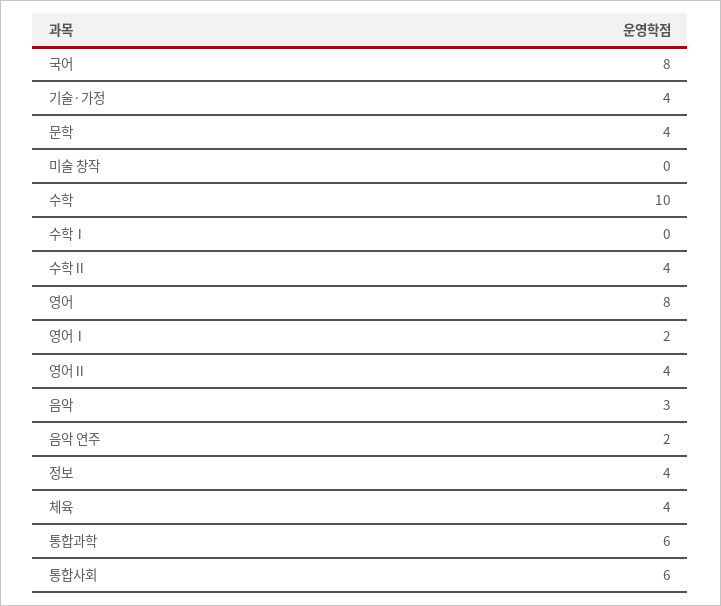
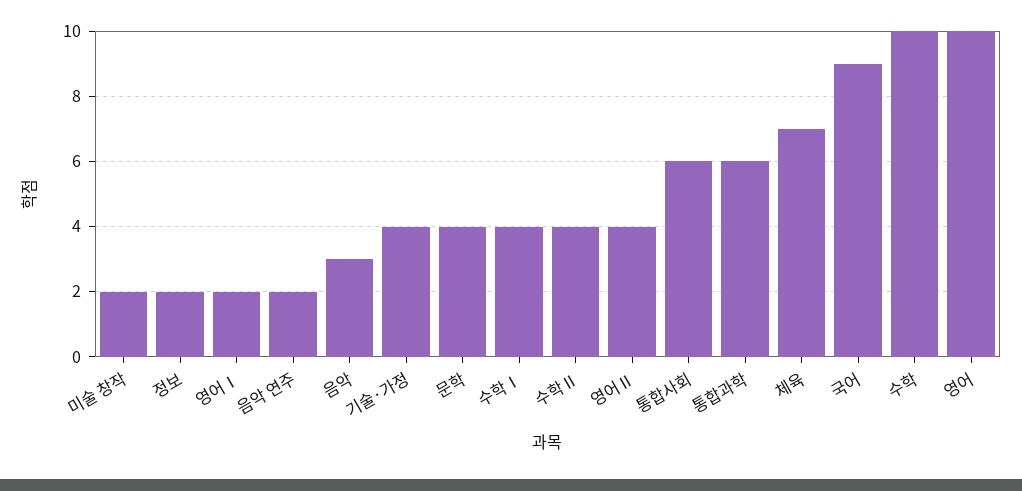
  {
-   "국어": 8,
+   "국어": 9,
    "기술·가정": 4,
    "문학": 4,
-   "미술 창작": 0,
+   "미술 창작": 2,
    "수학": 10,
-   "수학Ⅰ": 0,
+   "수학Ⅰ": 4,
    "수학Ⅱ": 4,
-   "영어": 8,
+   "영어": 10,
    "영어Ⅰ": 2,
    "영어Ⅱ": 4,
    "음악": 3,
    "음악 연주": 2,
-   "정보": 4,
+   "정보": 2,
-   "체육": 4,
+   "체육": 7,
    "통합과학": 6,
    "통합사회": 6
  }

